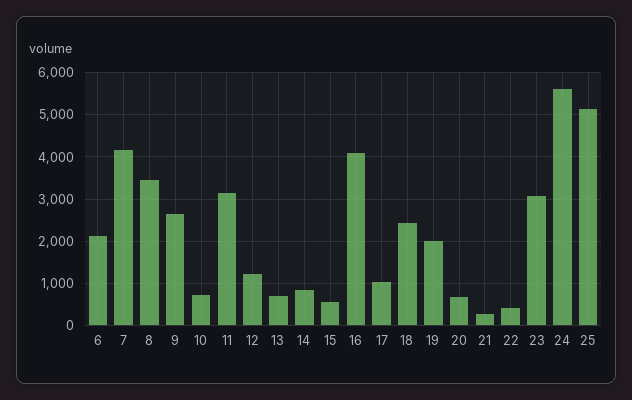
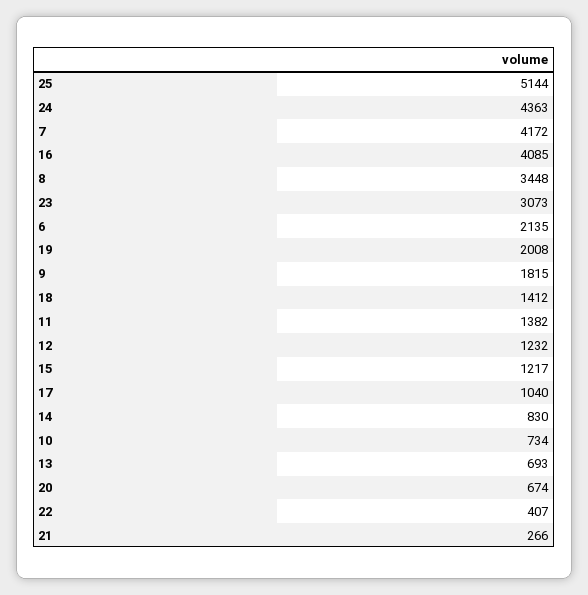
  {
    "6": 2135,
    "7": 4172,
    "8": 3448,
-   "9": 2600,
+   "9": 1815,
    "10": 734,
-   "11": 3200,
+   "11": 1382,
    "12": 1232,
    "13": 693,
    "14": 830,
-   "15": 600,
+   "15": 1217,
    "16": 4085,
    "17": 1040,
-   "18": 2400,
+   "18": 1412,
    "19": 2008,
    "20": 674,
    "21": 266,
    "22": 407,
    "23": 3073,
-   "24": 5600,
+   "24": 4363,
    "25": 5144
  }

